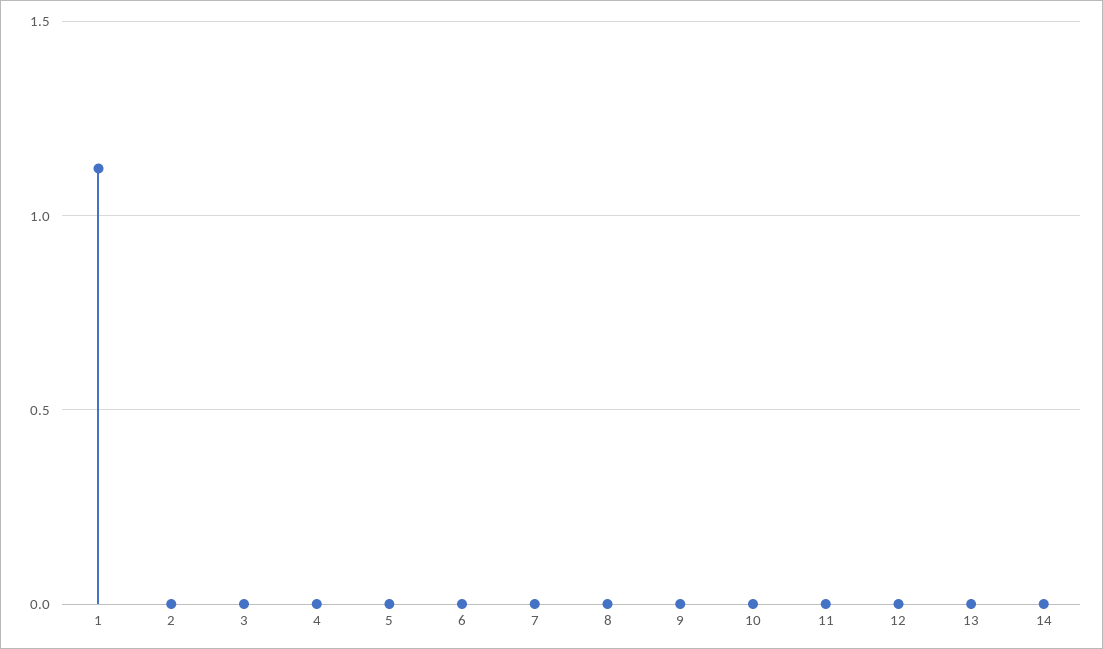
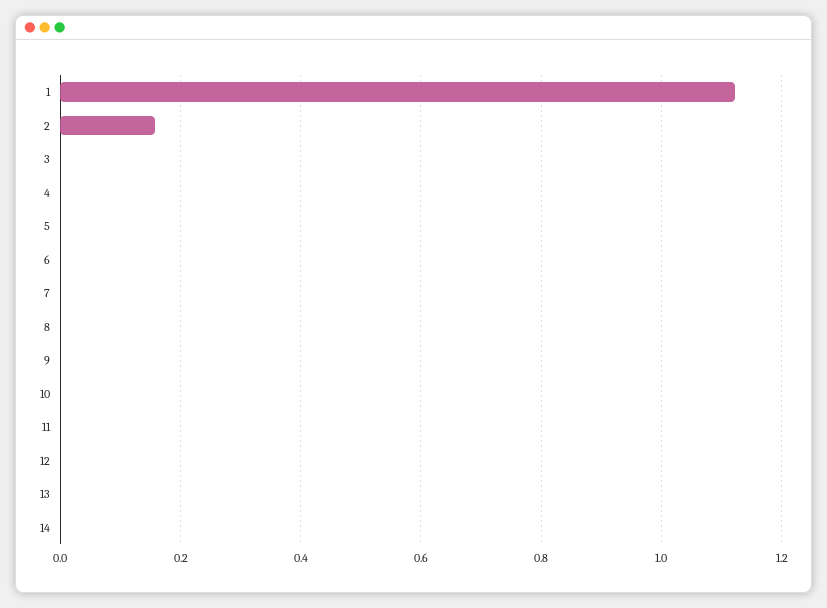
  {
    "1": 1.12,
-   "2": 0,
+   "2": 0.16,
    "3": 0,
    "4": 0,
    "5": 0,
    "6": 0,
    "7": 0,
    "8": 0,
    "9": 0,
    "10": 0,
    "11": 0,
    "12": 0,
    "13": 0,
    "14": 0
  }

